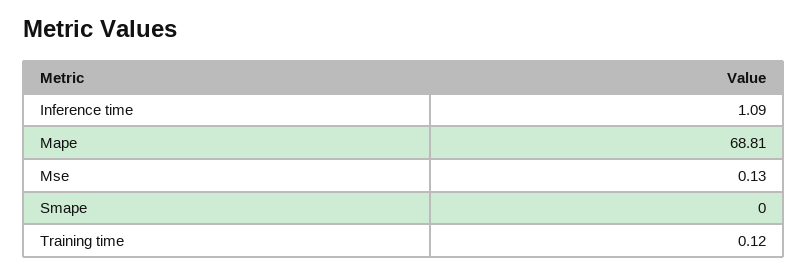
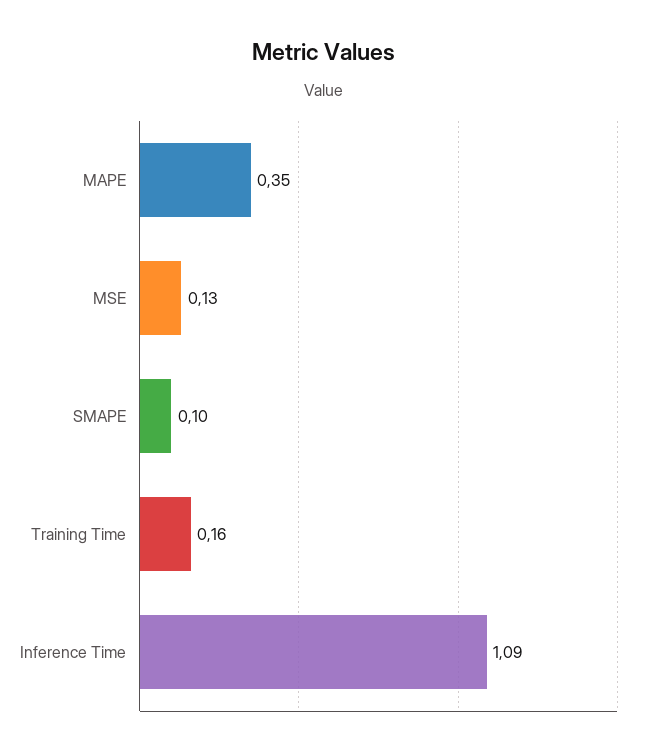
  {
    "Inference time": 1.09,
-   "Mape": 68.81,
+   "Mape": 0.35,
    "Mse": 0.13,
-   "Smape": 0,
+   "Smape": 0.1,
-   "Training time": 0.12
+   "Training time": 0.16
  }

